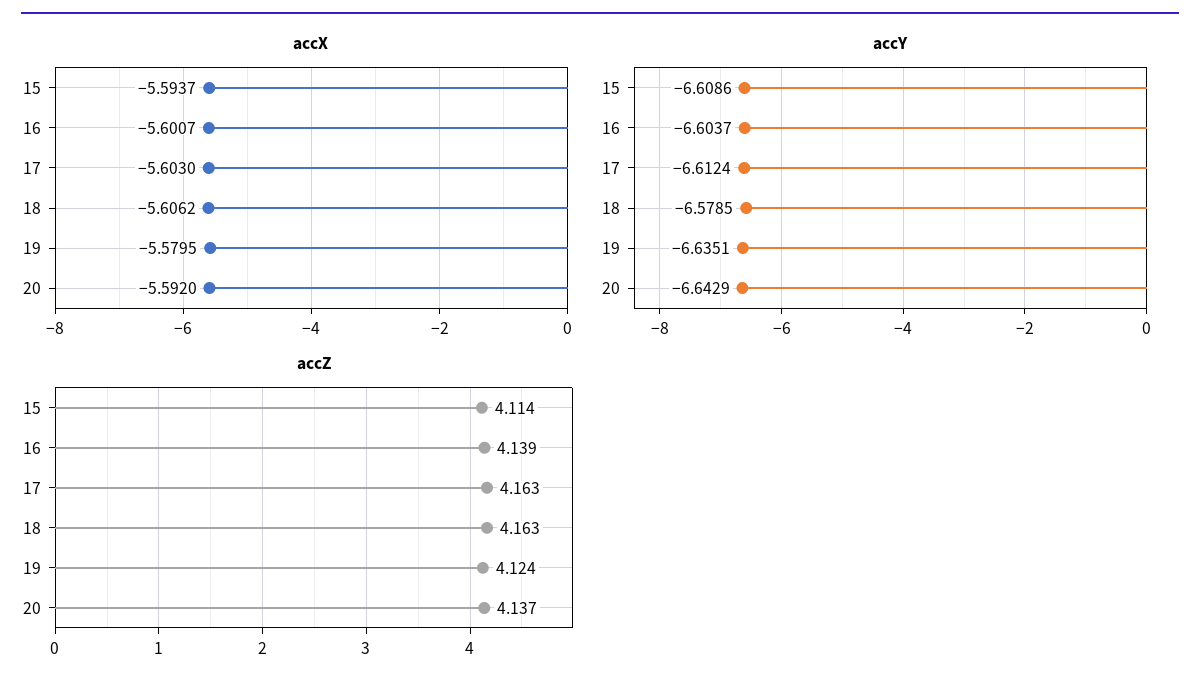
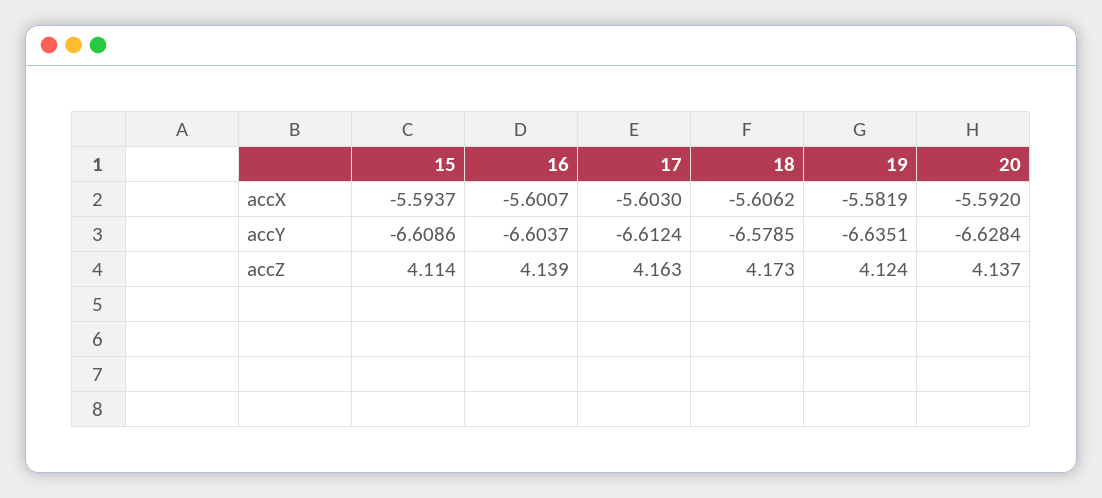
  {
    "accX": {
      "15": -5.5937,
      "16": -5.6007,
      "17": -5.603,
      "18": -5.6062,
-     "19": -5.5795,
+     "19": -5.5819,
      "20": -5.592
    },
    "accY": {
      "15": -6.6086,
      "16": -6.6037,
      "17": -6.6124,
      "18": -6.5785,
      "19": -6.6351,
-     "20": -6.6429
+     "20": -6.6284
    },
    "accZ": {
      "15": 4.114,
      "16": 4.139,
      "17": 4.163,
-     "18": 4.163,
+     "18": 4.173,
      "19": 4.124,
      "20": 4.137
    }
  }

